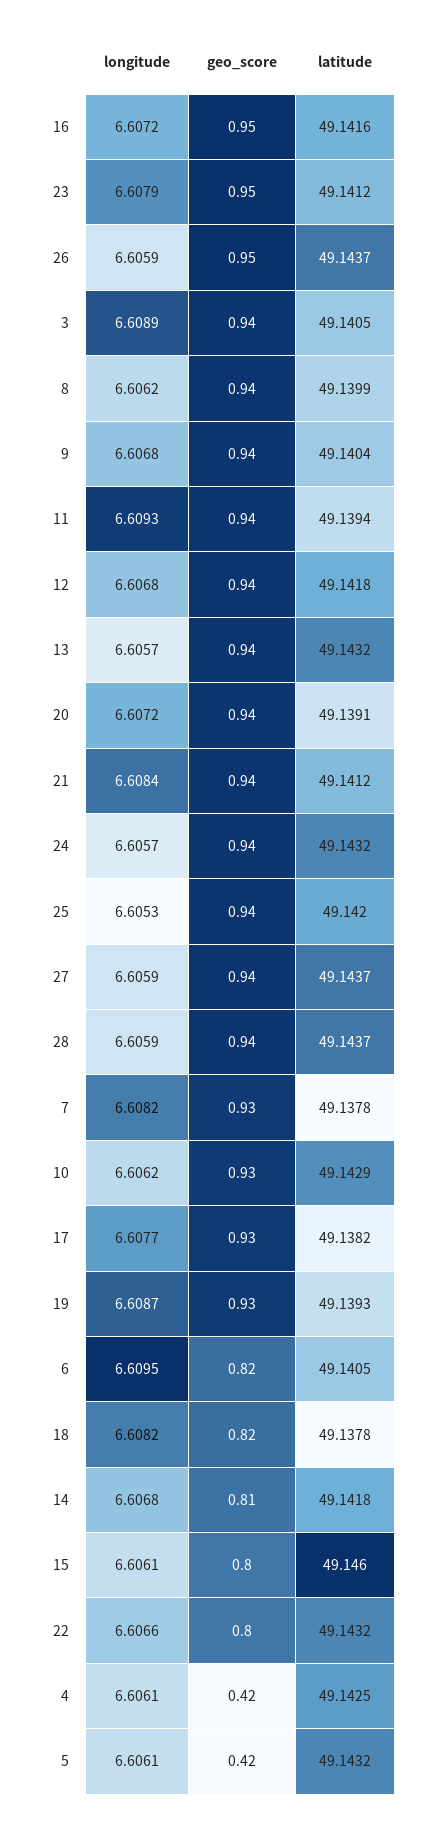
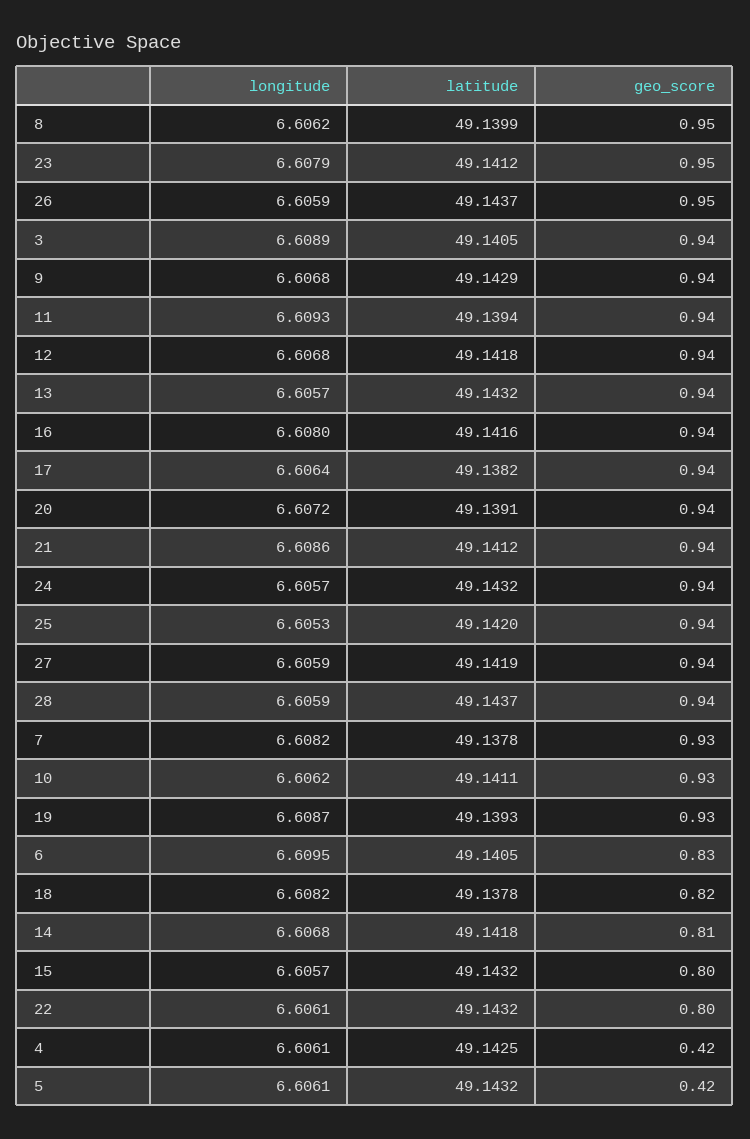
  {
    "longitude": {
-     "16": 6.6072,
+     "16": 6.608,
      "23": 6.6079,
      "26": 6.6059,
      "3": 6.6089,
      "8": 6.6062,
      "9": 6.6068,
      "11": 6.6093,
      "12": 6.6068,
      "13": 6.6057,
      "20": 6.6072,
-     "21": 6.6084,
+     "21": 6.6086,
      "24": 6.6057,
      "25": 6.6053,
      "27": 6.6059,
      "28": 6.6059,
      "7": 6.6082,
      "10": 6.6062,
-     "17": 6.6077,
+     "17": 6.6064,
      "19": 6.6087,
      "6": 6.6095,
      "18": 6.6082,
      "14": 6.6068,
-     "15": 6.6061,
+     "15": 6.6057,
-     "22": 6.6066,
+     "22": 6.6061,
      "4": 6.6061,
      "5": 6.6061
    },
    "geo_score": {
-     "16": 0.95,
+     "16": 0.94,
      "23": 0.95,
      "26": 0.95,
      "3": 0.94,
-     "8": 0.94,
+     "8": 0.95,
      "9": 0.94,
      "11": 0.94,
      "12": 0.94,
      "13": 0.94,
      "20": 0.94,
      "21": 0.94,
      "24": 0.94,
      "25": 0.94,
      "27": 0.94,
      "28": 0.94,
      "7": 0.93,
      "10": 0.93,
-     "17": 0.93,
+     "17": 0.94,
      "19": 0.93,
-     "6": 0.82,
+     "6": 0.83,
      "18": 0.82,
      "14": 0.81,
      "15": 0.8,
      "22": 0.8,
      "4": 0.42,
      "5": 0.42
    },
    "latitude": {
      "16": 49.1416,
      "23": 49.1412,
      "26": 49.1437,
      "3": 49.1405,
      "8": 49.1399,
-     "9": 49.1404,
+     "9": 49.1429,
      "11": 49.1394,
      "12": 49.1418,
      "13": 49.1432,
      "20": 49.1391,
      "21": 49.1412,
      "24": 49.1432,
      "25": 49.142,
-     "27": 49.1437,
+     "27": 49.1419,
      "28": 49.1437,
      "7": 49.1378,
-     "10": 49.1429,
+     "10": 49.1411,
      "17": 49.1382,
      "19": 49.1393,
      "6": 49.1405,
      "18": 49.1378,
      "14": 49.1418,
-     "15": 49.146,
+     "15": 49.1432,
      "22": 49.1432,
      "4": 49.1425,
      "5": 49.1432
    }
  }

